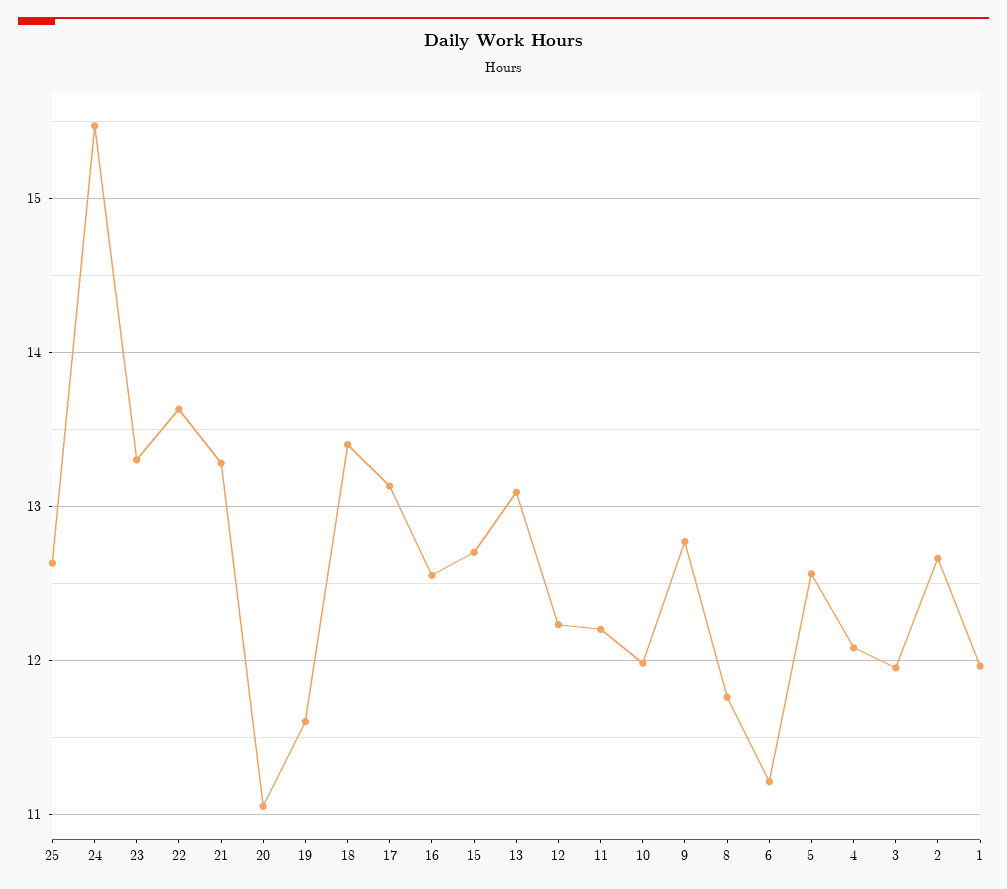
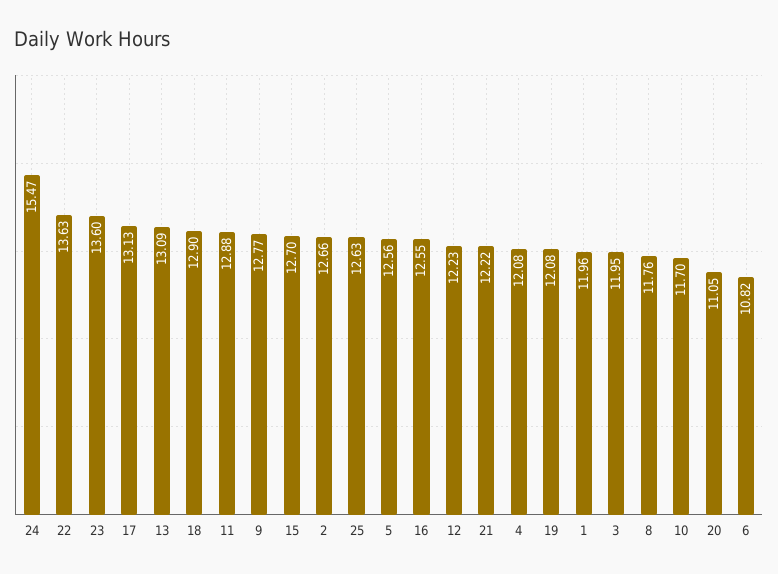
  {
    "25": 12.63,
    "24": 15.47,
-   "23": 13.3,
+   "23": 13.6,
    "22": 13.63,
-   "21": 13.3,
+   "21": 12.22,
    "20": 11.05,
-   "19": 11.6,
+   "19": 12.08,
-   "18": 13.4,
+   "18": 12.9,
    "17": 13.13,
    "16": 12.55,
    "15": 12.7,
    "13": 13.09,
    "12": 12.23,
-   "11": 12.2,
+   "11": 12.88,
-   "10": 12,
+   "10": 11.7,
    "9": 12.77,
    "8": 11.76,
-   "6": 11.2,
+   "6": 10.82,
    "5": 12.56,
    "4": 12.08,
    "3": 11.95,
    "2": 12.66,
    "1": 11.96
  }

